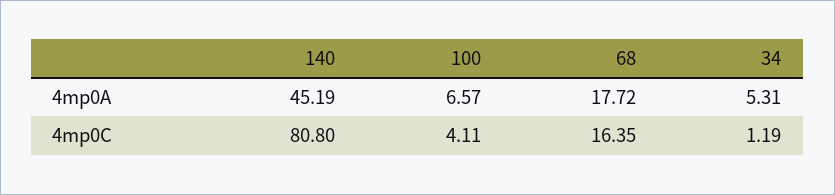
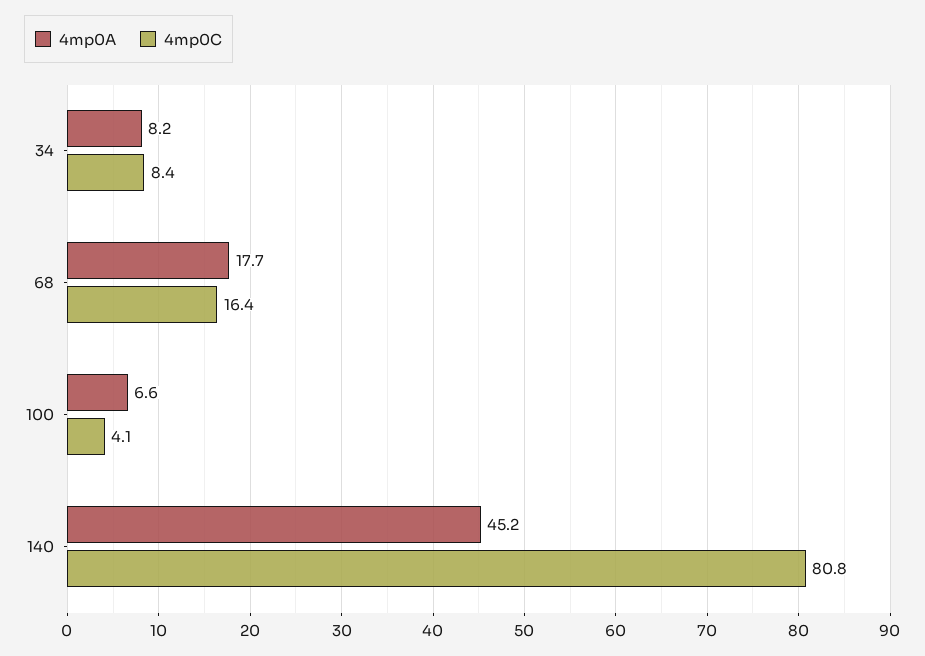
  {
    "4mp0A": {
      "140": 45.19,
      "100": 6.57,
      "68": 17.72,
-     "34": 5.31
+     "34": 8.2
    },
    "4mp0C": {
      "140": 80.8,
      "100": 4.11,
      "68": 16.35,
-     "34": 1.19
+     "34": 8.4
    }
  }

